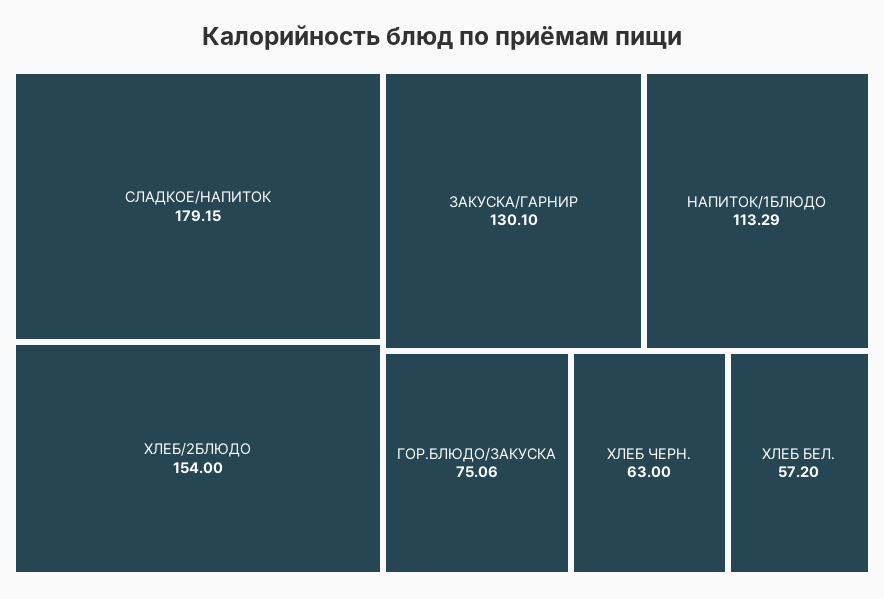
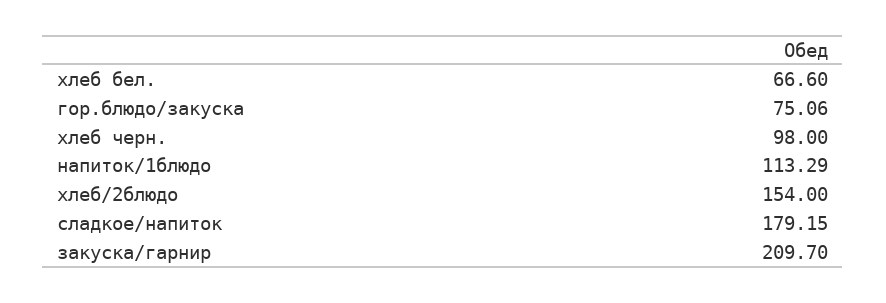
  {
    "СЛАДКОЕ/НАПИТОК": 179.15,
    "ХЛЕБ/2БЛЮДО": 154,
-   "ЗАКУСКА/ГАРНИР": 130.1,
+   "ЗАКУСКА/ГАРНИР": 209.7,
    "НАПИТОК/1БЛЮДО": 113.29,
    "ГОР.БЛЮДО/ЗАКУСКА": 75.06,
-   "ХЛЕБ ЧЕРН.": 63,
+   "ХЛЕБ ЧЕРН.": 98,
-   "ХЛЕБ БЕЛ.": 57.2
+   "ХЛЕБ БЕЛ.": 66.6
  }

